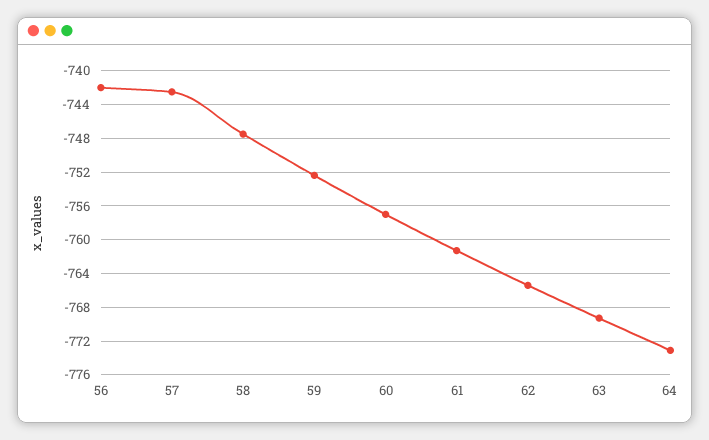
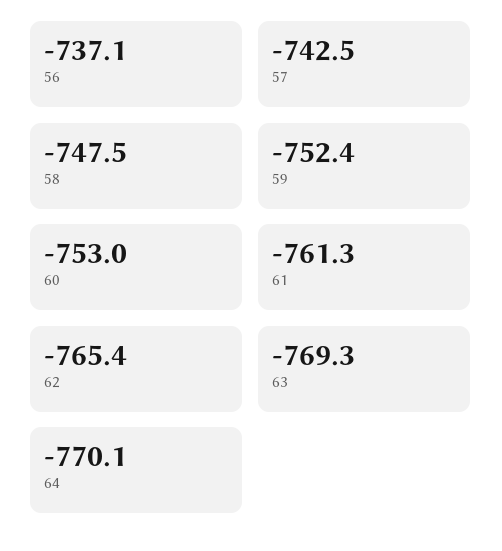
  {
-   "56": -742,
+   "56": -737.1,
    "57": -742.5,
    "58": -747.5,
    "59": -752.4,
-   "60": -757,
+   "60": -753,
    "61": -761.3,
    "62": -765.4,
    "63": -769.3,
-   "64": -773
+   "64": -770.1
  }

